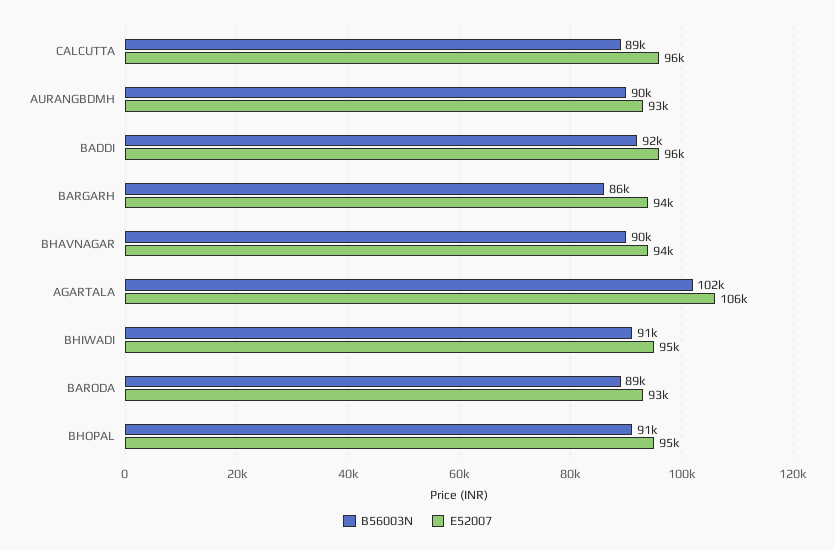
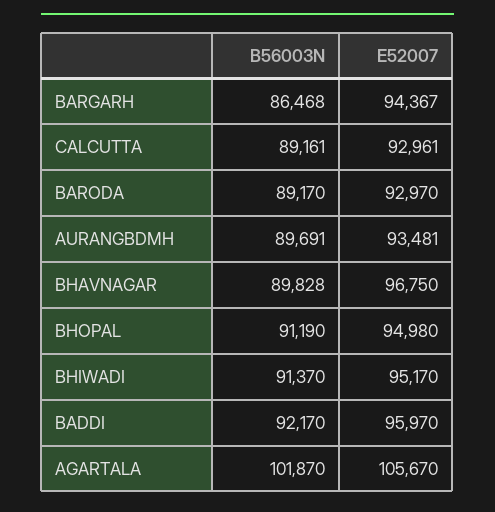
  {
    "B56003N": {
      "CALCUTTA": 89161,
      "AURANGBDMH": 89691,
      "BADDI": 92170,
      "BARGARH": 86468,
      "BHAVNAGAR": 89828,
      "AGARTALA": 101870,
      "BHIWADI": 91370,
      "BARODA": 89170,
      "BHOPAL": 91190
    },
    "E52007": {
-     "CALCUTTA": 96000,
+     "CALCUTTA": 92961,
      "AURANGBDMH": 93481,
      "BADDI": 95970,
      "BARGARH": 94367,
-     "BHAVNAGAR": 94000,
+     "BHAVNAGAR": 96750,
      "AGARTALA": 105670,
      "BHIWADI": 95170,
      "BARODA": 92970,
      "BHOPAL": 94980
    }
  }

